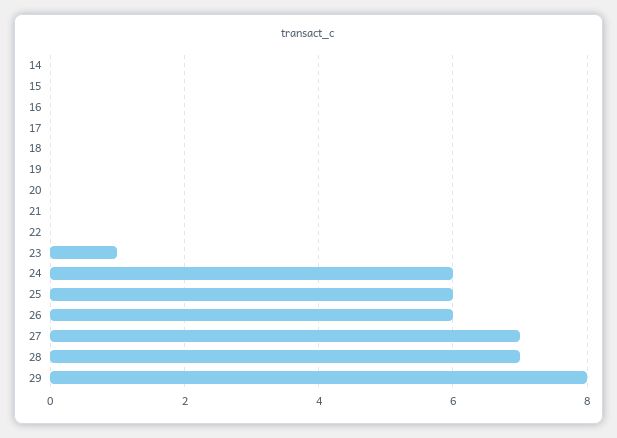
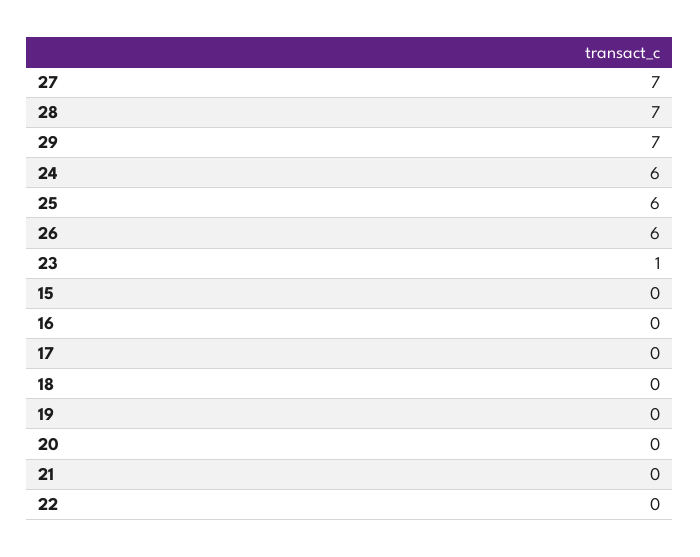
  {
-   "14": 0,
    "15": 0,
    "16": 0,
    "17": 0,
    "18": 0,
    "19": 0,
    "20": 0,
    "21": 0,
    "22": 0,
    "23": 1,
    "24": 6,
    "25": 6,
    "26": 6,
    "27": 7,
    "28": 7,
-   "29": 8
+   "29": 7
  }

